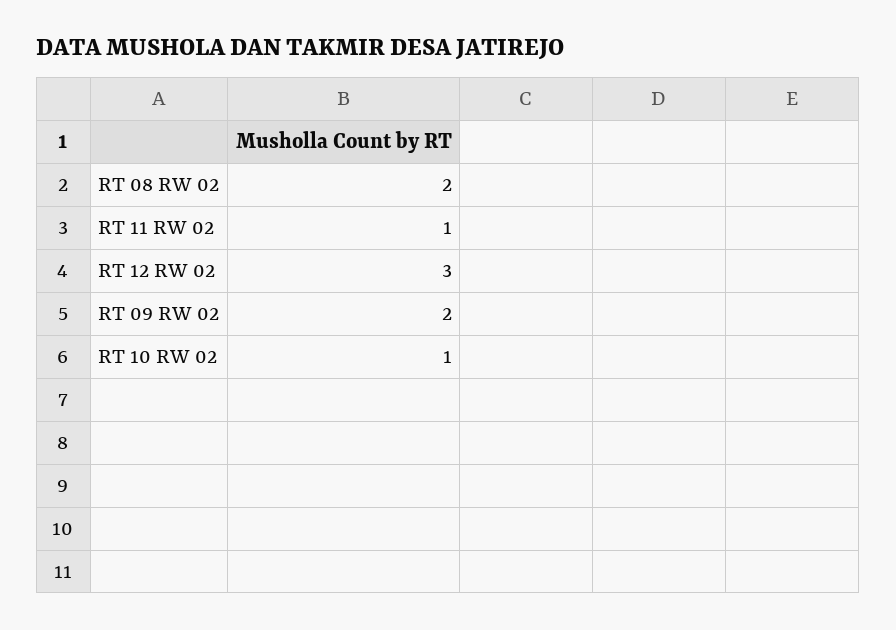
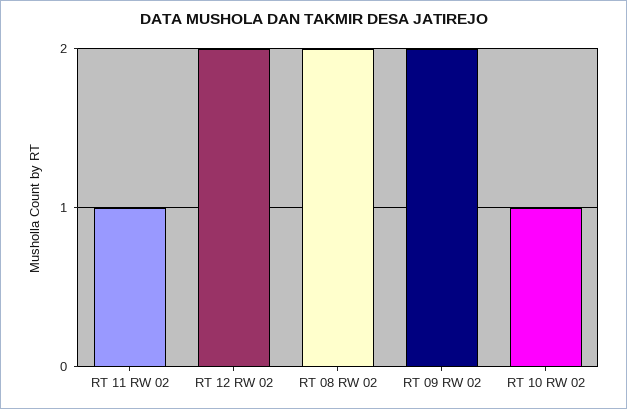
  {
    "RT 08 RW 02": 2,
    "RT 11 RW 02": 1,
-   "RT 12 RW 02": 3,
+   "RT 12 RW 02": 2,
    "RT 09 RW 02": 2,
    "RT 10 RW 02": 1
  }

